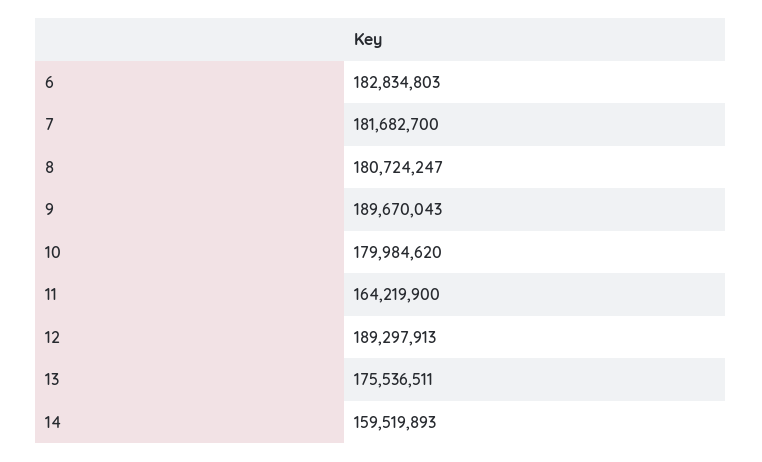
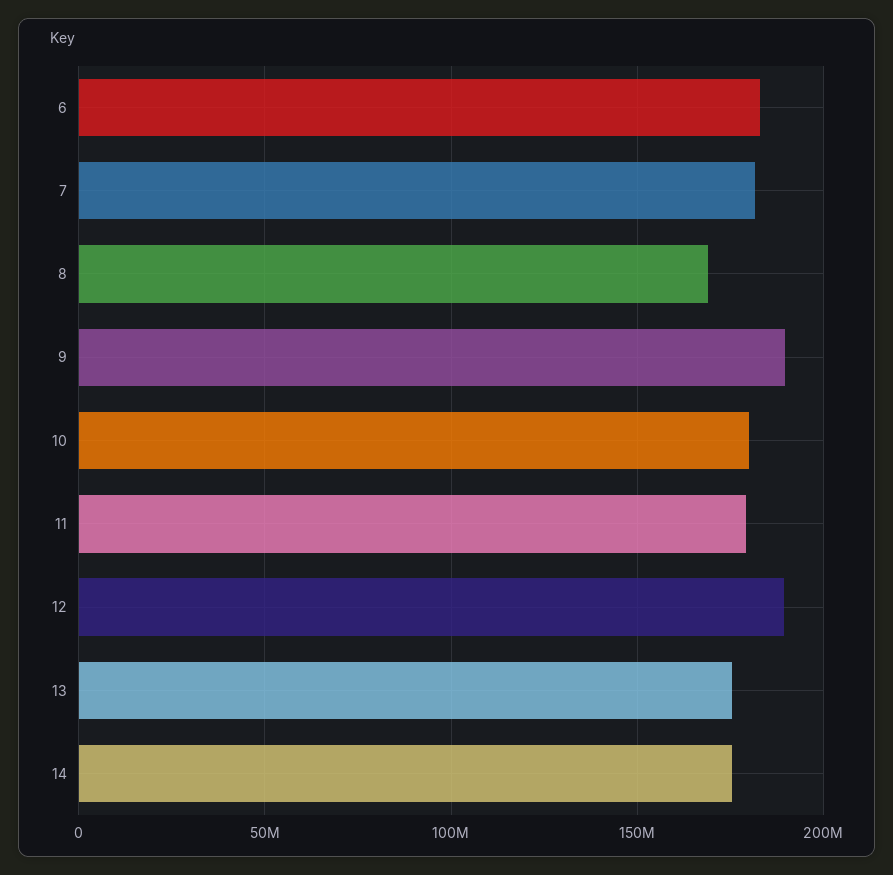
  {
    "6": 182834803,
    "7": 181682700,
-   "8": 180724247,
+   "8": 170000000,
    "9": 189670043,
    "10": 179984620,
-   "11": 164219900,
+   "11": 180000000,
    "12": 189297913,
    "13": 175536511,
-   "14": 159519893
+   "14": 175000000
  }

